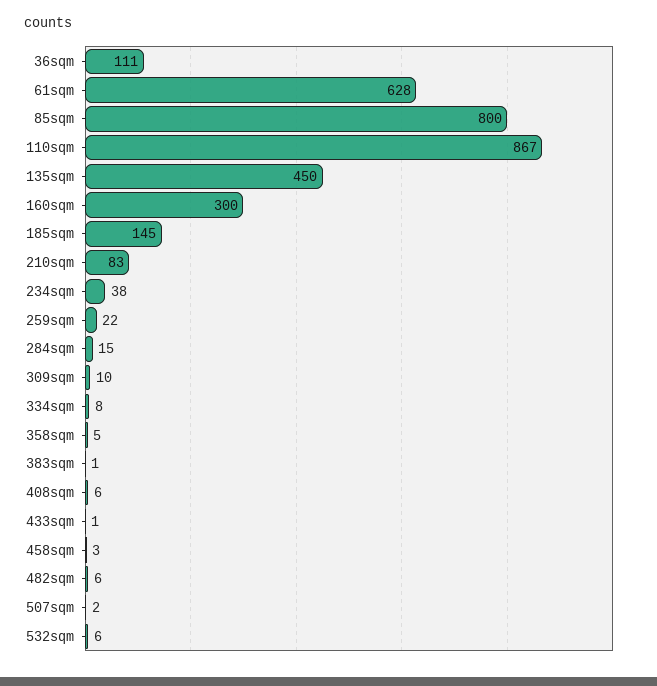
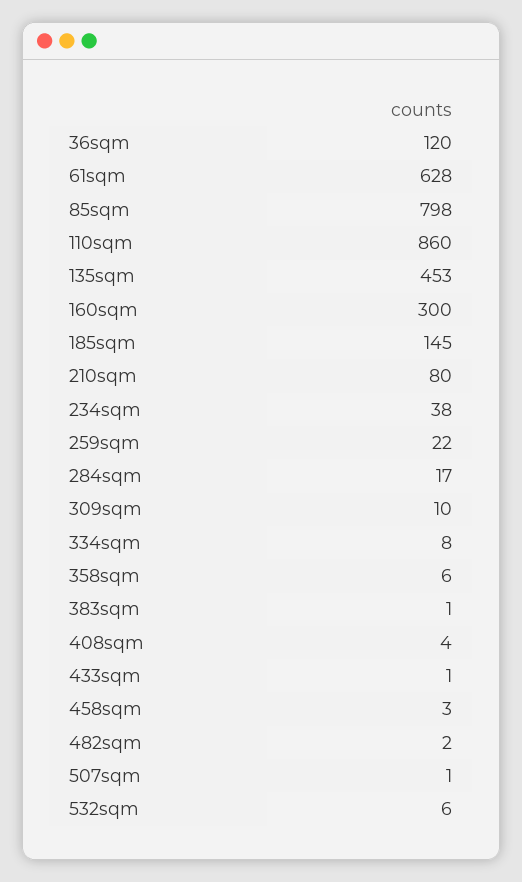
  {
-   "36sqm": 111,
+   "36sqm": 120,
    "61sqm": 628,
-   "85sqm": 800,
+   "85sqm": 798,
-   "110sqm": 867,
+   "110sqm": 860,
-   "135sqm": 450,
+   "135sqm": 453,
    "160sqm": 300,
    "185sqm": 145,
-   "210sqm": 83,
+   "210sqm": 80,
    "234sqm": 38,
    "259sqm": 22,
-   "284sqm": 15,
+   "284sqm": 17,
    "309sqm": 10,
    "334sqm": 8,
-   "358sqm": 5,
+   "358sqm": 6,
    "383sqm": 1,
-   "408sqm": 6,
+   "408sqm": 4,
    "433sqm": 1,
    "458sqm": 3,
-   "482sqm": 6,
+   "482sqm": 2,
-   "507sqm": 2,
+   "507sqm": 1,
    "532sqm": 6
  }

